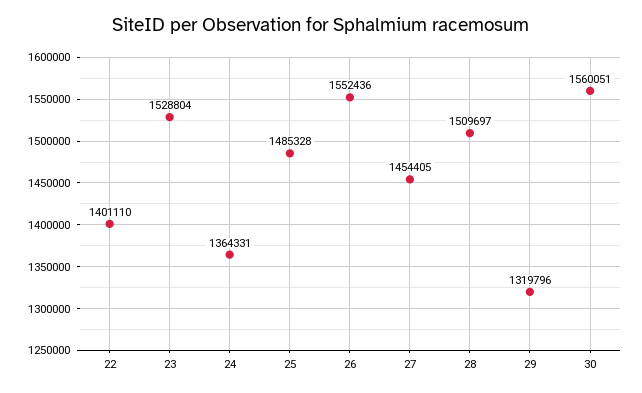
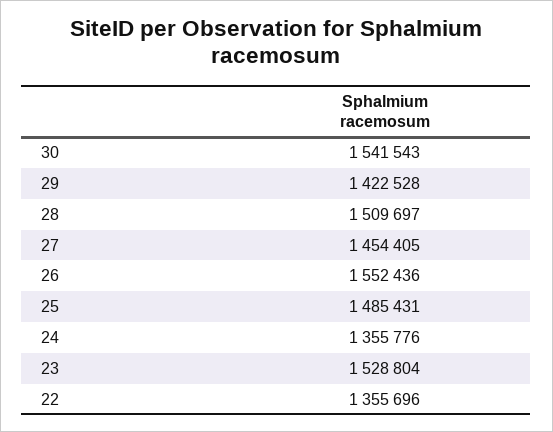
  {
-   "22": 1401110,
+   "22": 1355696,
    "23": 1528804,
-   "24": 1364331,
+   "24": 1355776,
-   "25": 1485328,
+   "25": 1485431,
    "26": 1552436,
    "27": 1454405,
    "28": 1509697,
-   "29": 1319796,
+   "29": 1422528,
-   "30": 1560051
+   "30": 1541543
  }

